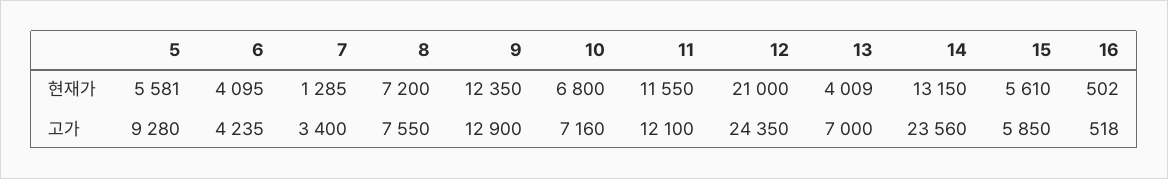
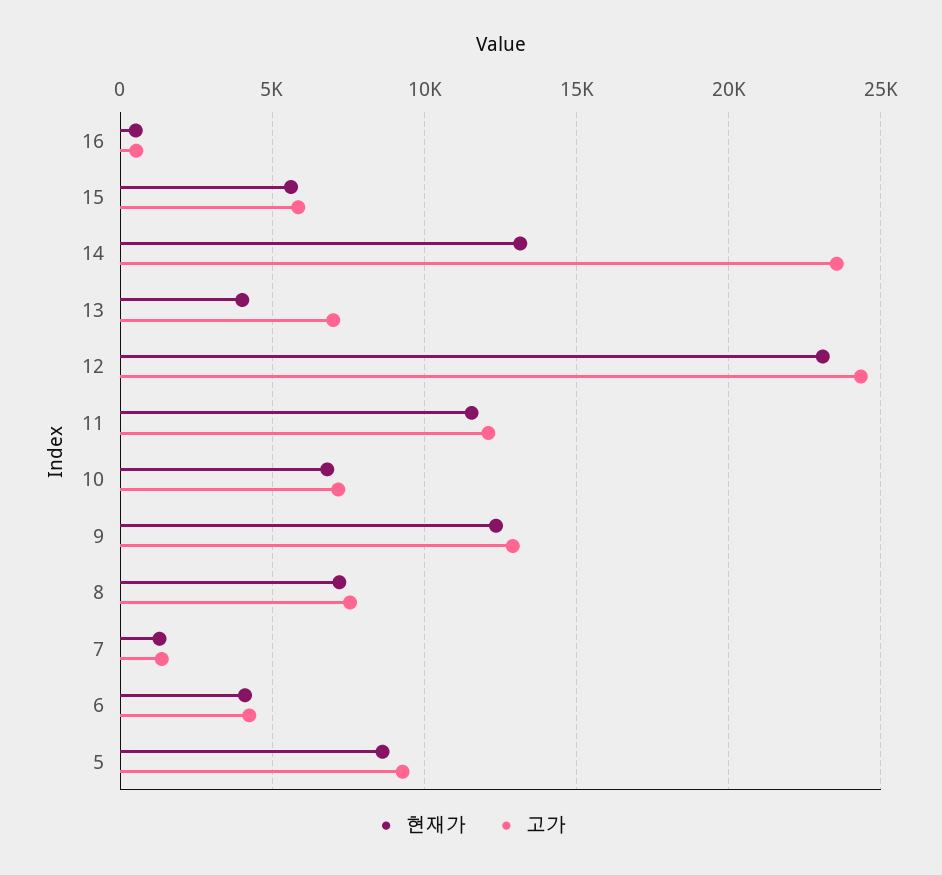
  {
    "현재가": {
-     "5": 5581,
+     "5": 8500,
      "6": 4095,
      "7": 1285,
      "8": 7200,
      "9": 12350,
      "10": 6800,
      "11": 11550,
-     "12": 21000,
+     "12": 23000,
      "13": 4009,
      "14": 13150,
      "15": 5610,
      "16": 502
    },
    "고가": {
      "5": 9280,
      "6": 4235,
-     "7": 3400,
+     "7": 1500,
      "8": 7550,
      "9": 12900,
      "10": 7160,
      "11": 12100,
      "12": 24350,
      "13": 7000,
      "14": 23560,
      "15": 5850,
      "16": 518
    }
  }

